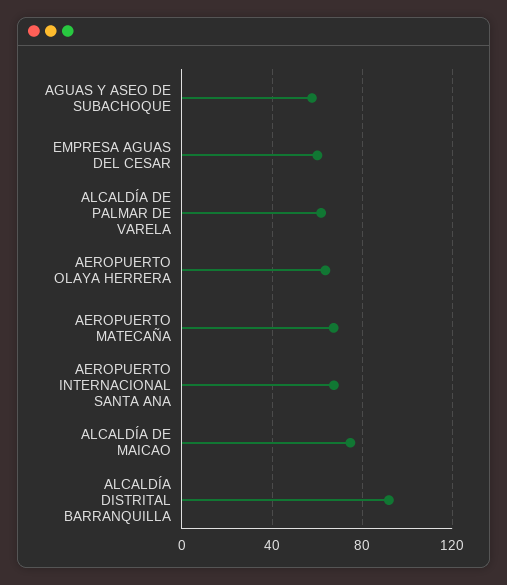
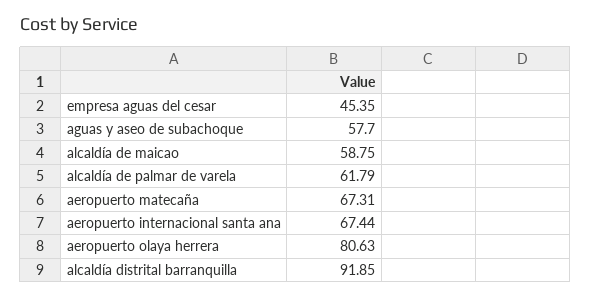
  {
    "AGUAS Y ASEO DE SUBACHOQUE": 57.7,
-   "EMPRESA AGUAS DEL CESAR": 60,
+   "EMPRESA AGUAS DEL CESAR": 45.35,
    "ALCALDÍA DE PALMAR DE VARELA": 61.79,
-   "AEROPUERTO OLAYA HERRERA": 65,
+   "AEROPUERTO OLAYA HERRERA": 80.63,
    "AEROPUERTO MATECAÑA": 67.31,
    "AEROPUERTO INTERNACIONAL SANTA ANA": 67.44,
-   "ALCALDÍA DE MAICAO": 75,
+   "ALCALDÍA DE MAICAO": 58.75,
    "ALCALDÍA DISTRITAL BARRANQUILLA": 91.85
  }

